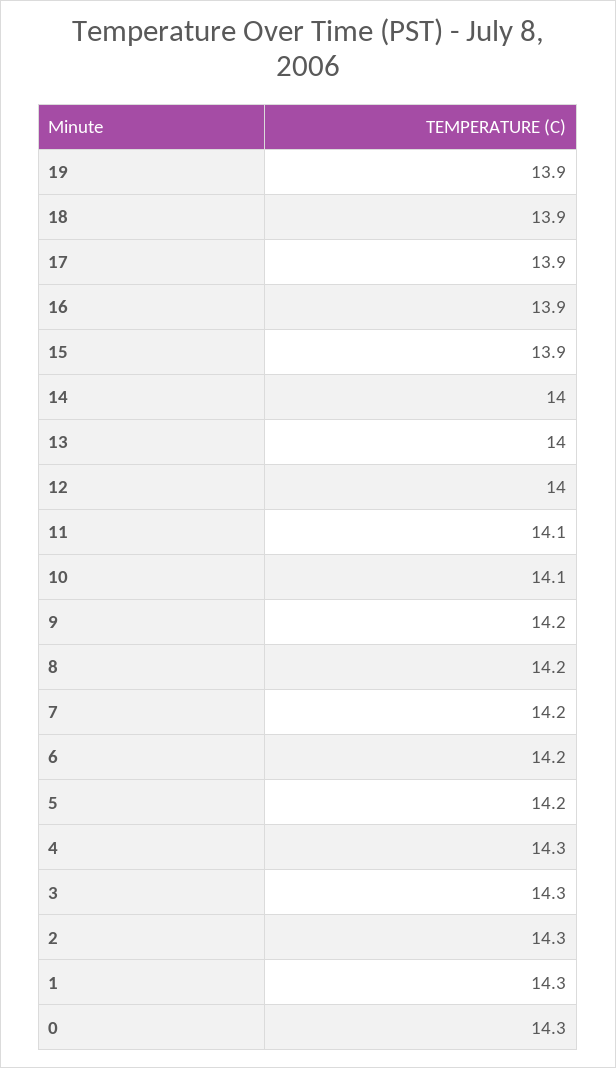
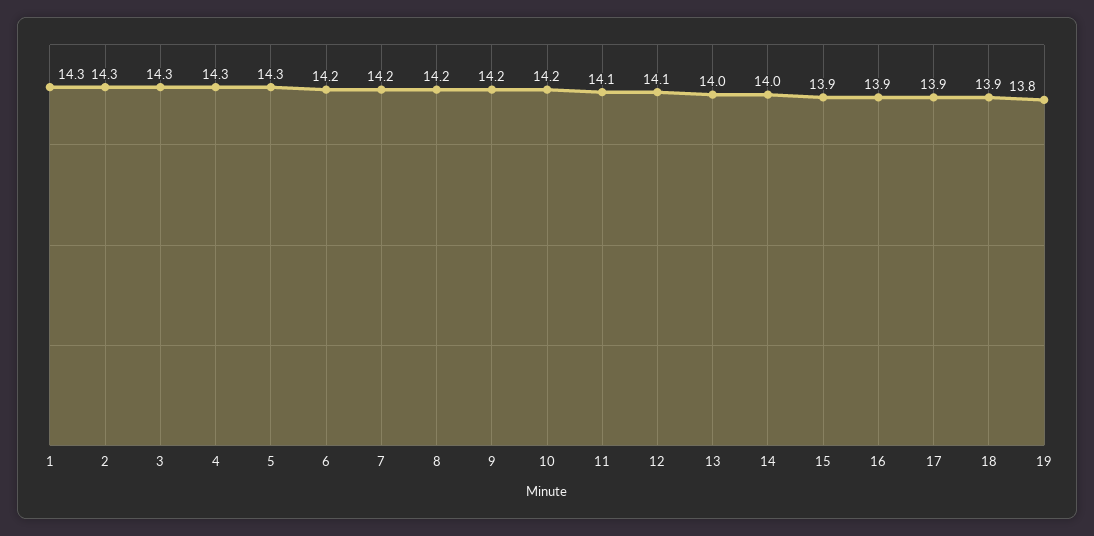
  {
-   "19": 13.9,
+   "19": 13.8,
    "18": 13.9,
    "17": 13.9,
    "16": 13.9,
    "15": 13.9,
    "14": 14,
    "13": 14,
-   "12": 14,
+   "12": 14.1,
    "11": 14.1,
-   "10": 14.1,
+   "10": 14.2,
    "9": 14.2,
    "8": 14.2,
    "7": 14.2,
    "6": 14.2,
-   "5": 14.2,
+   "5": 14.3,
    "4": 14.3,
    "3": 14.3,
    "2": 14.3,
-   "1": 14.3,
+   "1": 14.3
-   "0": 14.3
  }

